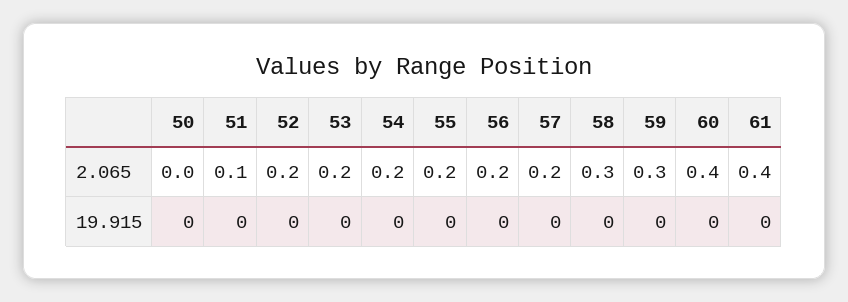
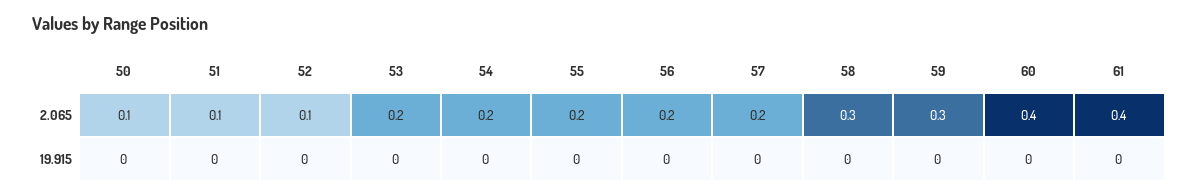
  {
    "50": {
-     "2.065": 0,
+     "2.065": 0.1,
      "19.915": 0
    },
    "51": {
      "2.065": 0.1,
      "19.915": 0
    },
    "52": {
-     "2.065": 0.2,
+     "2.065": 0.1,
      "19.915": 0
    },
    "53": {
      "2.065": 0.2,
      "19.915": 0
    },
    "54": {
      "2.065": 0.2,
      "19.915": 0
    },
    "55": {
      "2.065": 0.2,
      "19.915": 0
    },
    "56": {
      "2.065": 0.2,
      "19.915": 0
    },
    "57": {
      "2.065": 0.2,
      "19.915": 0
    },
    "58": {
      "2.065": 0.3,
      "19.915": 0
    },
    "59": {
      "2.065": 0.3,
      "19.915": 0
    },
    "60": {
      "2.065": 0.4,
      "19.915": 0
    },
    "61": {
      "2.065": 0.4,
      "19.915": 0
    }
  }

